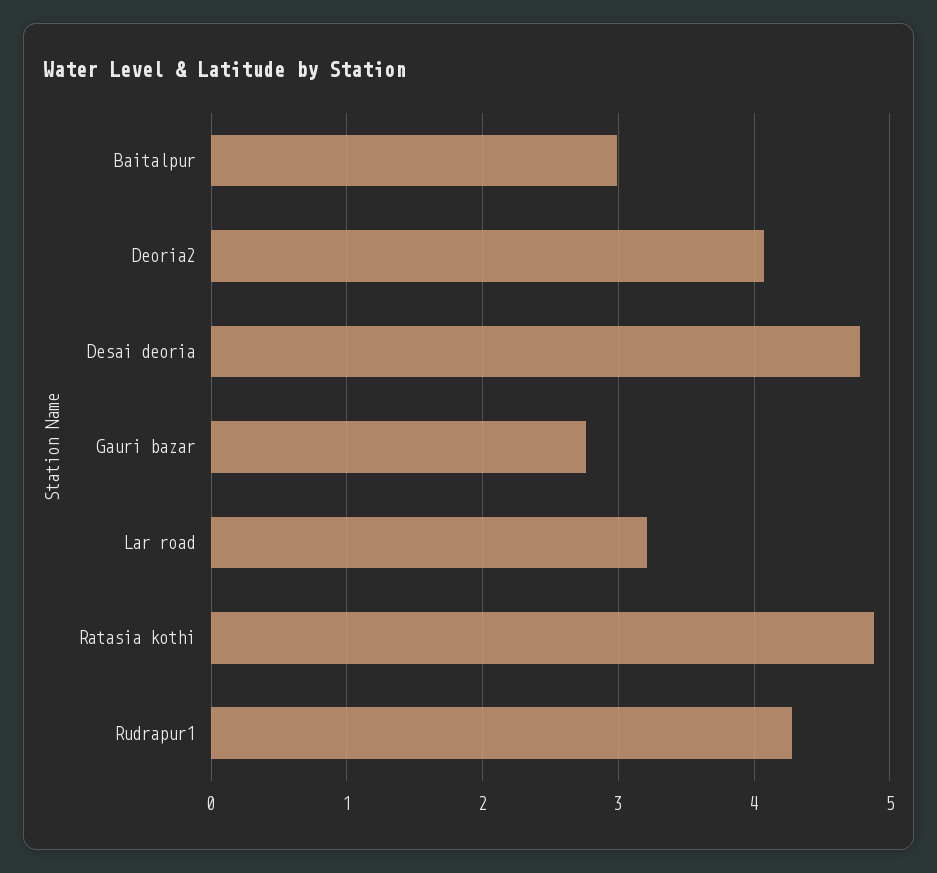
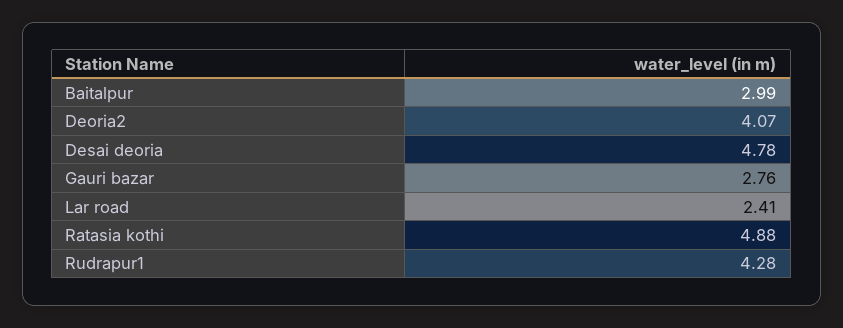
  {
    "Baitalpur": 2.99,
    "Deoria2": 4.07,
    "Desai deoria": 4.78,
    "Gauri bazar": 2.76,
-   "Lar road": 3.2,
+   "Lar road": 2.41,
    "Ratasia kothi": 4.88,
    "Rudrapur1": 4.28
  }

